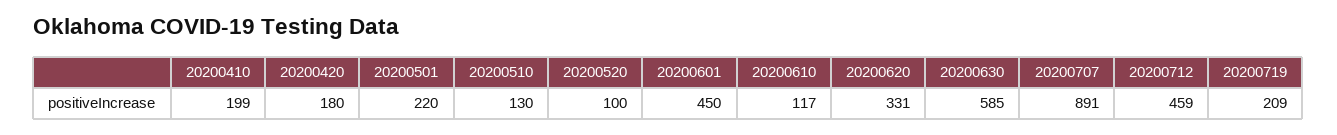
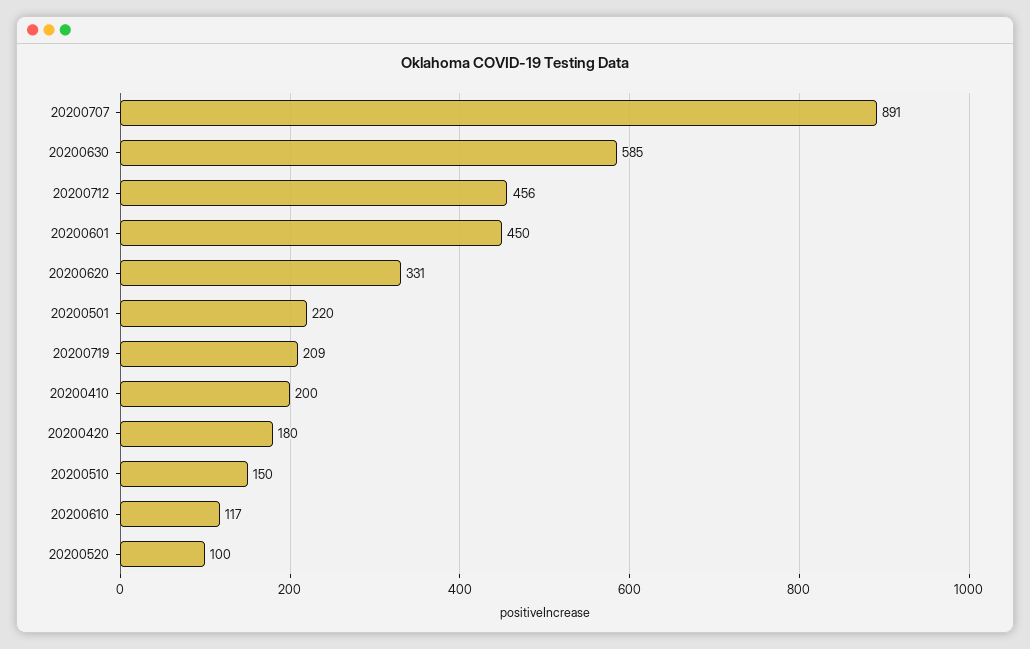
  {
-   "20200410": 199,
+   "20200410": 200,
    "20200420": 180,
    "20200501": 220,
-   "20200510": 130,
+   "20200510": 150,
    "20200520": 100,
    "20200601": 450,
    "20200610": 117,
    "20200620": 331,
    "20200630": 585,
    "20200707": 891,
-   "20200712": 459,
+   "20200712": 456,
    "20200719": 209
  }

